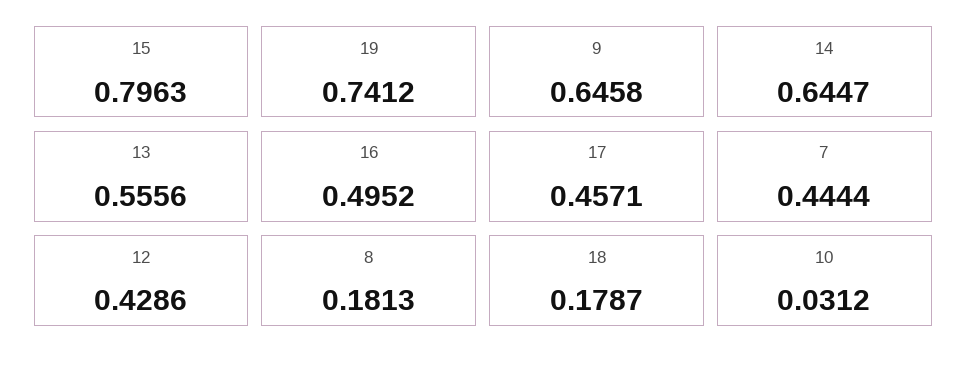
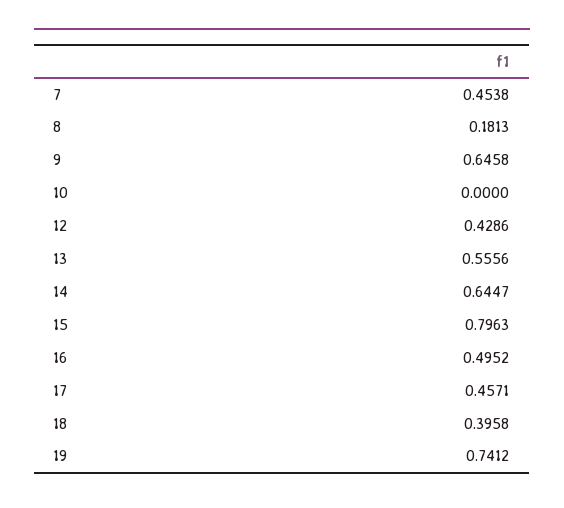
  {
    "15": 0.7963,
    "19": 0.7412,
    "9": 0.6458,
    "14": 0.6447,
    "13": 0.5556,
    "16": 0.4952,
    "17": 0.4571,
-   "7": 0.4444,
+   "7": 0.4538,
    "12": 0.4286,
    "8": 0.1813,
-   "18": 0.1787,
+   "18": 0.3958,
-   "10": 0.0312
+   "10": 0
  }

